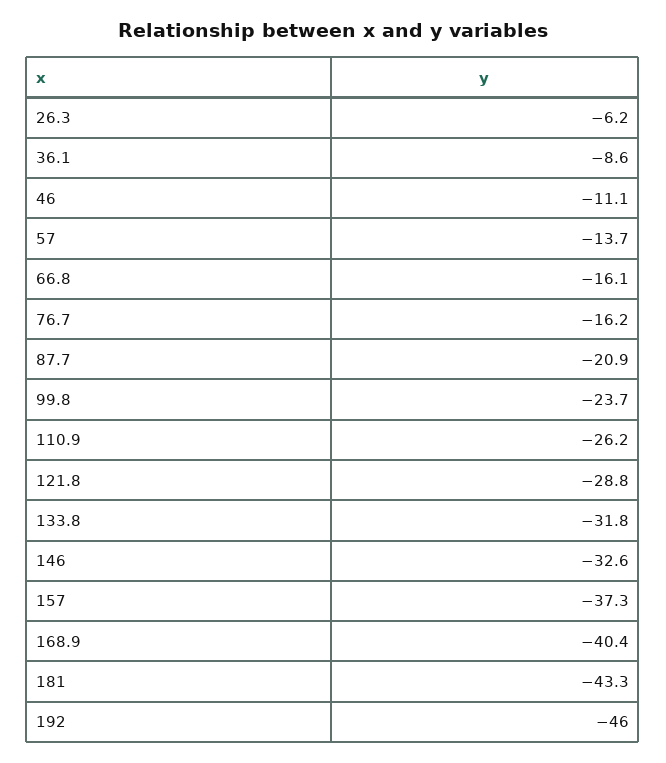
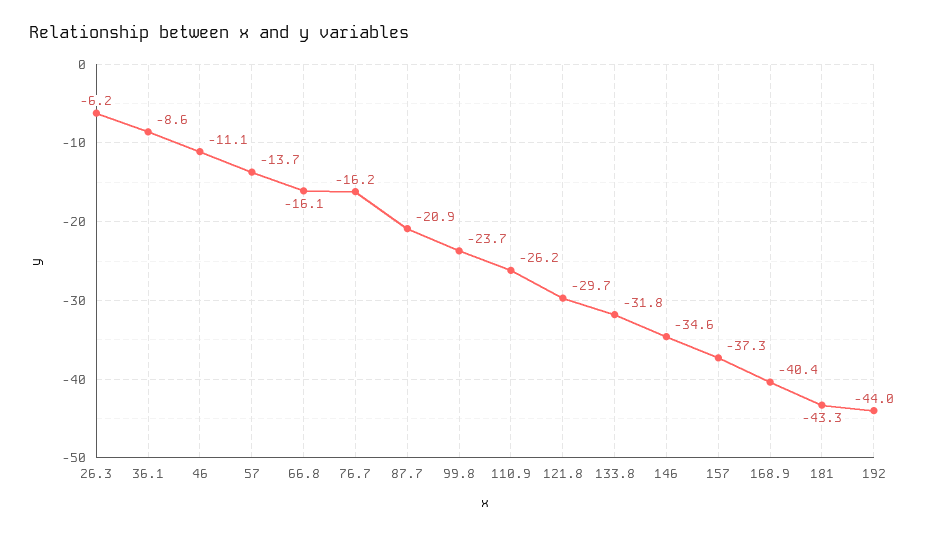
  {
    "26.3": -6.2,
    "36.1": -8.6,
    "46": -11.1,
    "57": -13.7,
    "66.8": -16.1,
    "76.7": -16.2,
    "87.7": -20.9,
    "99.8": -23.7,
    "110.9": -26.2,
-   "121.8": -28.8,
+   "121.8": -29.7,
    "133.8": -31.8,
-   "146": -32.6,
+   "146": -34.6,
    "157": -37.3,
    "168.9": -40.4,
    "181": -43.3,
-   "192": -46
+   "192": -44
  }

